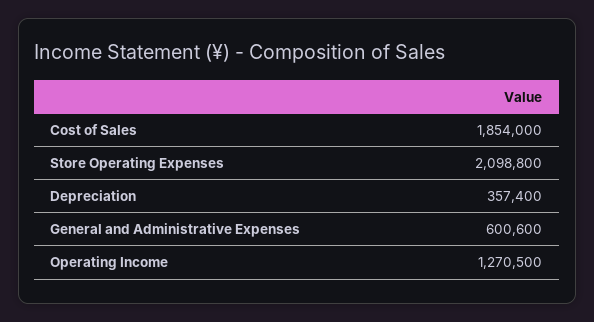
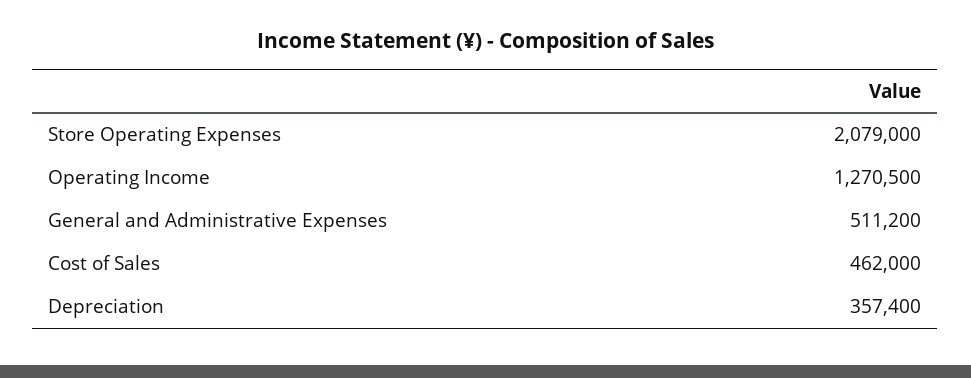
  {
-   "Cost of Sales": 1854000,
+   "Cost of Sales": 462000,
-   "Store Operating Expenses": 2098800,
+   "Store Operating Expenses": 2079000,
    "Depreciation": 357400,
-   "General and Administrative Expenses": 600600,
+   "General and Administrative Expenses": 511200,
    "Operating Income": 1270500
  }

